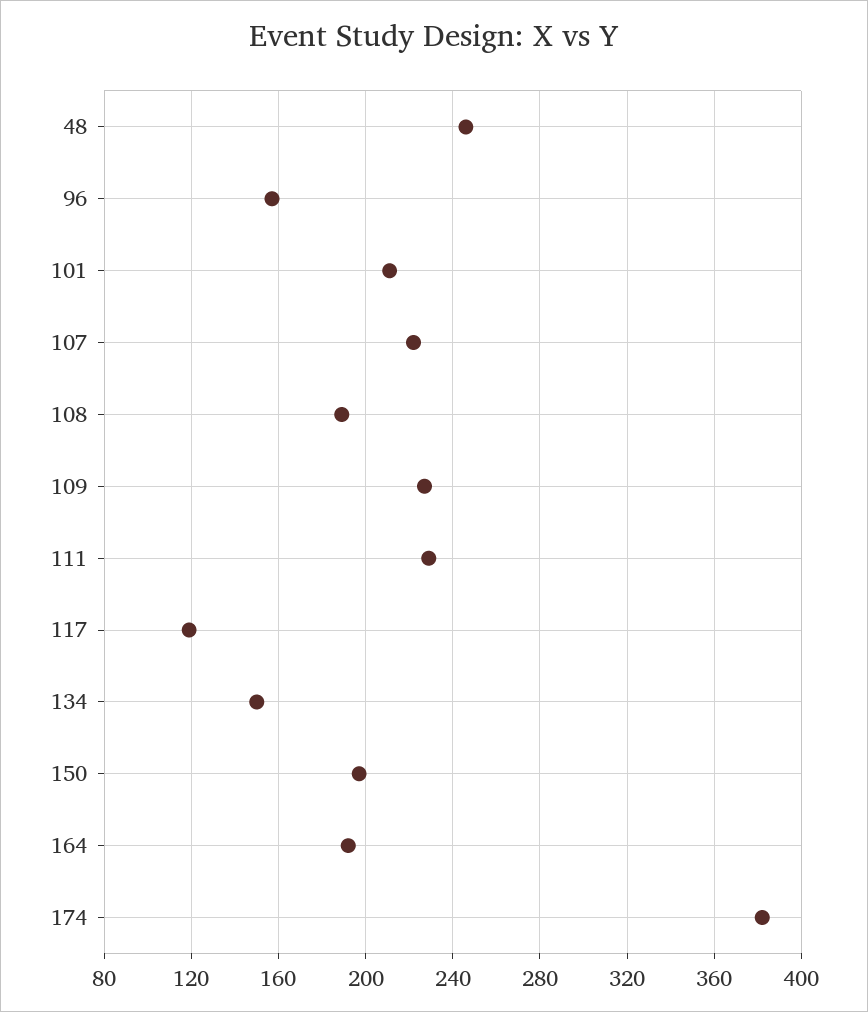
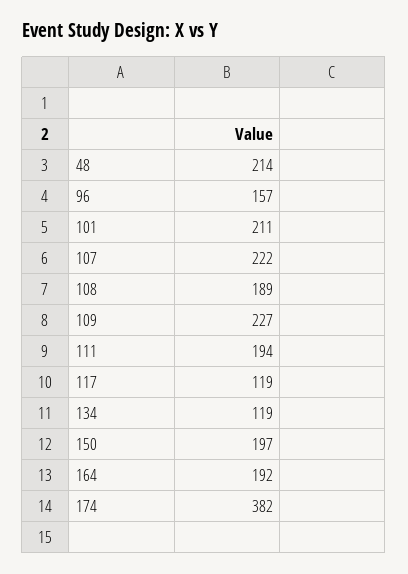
  {
-   "48": 245,
+   "48": 214,
    "96": 157,
    "101": 211,
    "107": 222,
    "108": 189,
    "109": 227,
-   "111": 230,
+   "111": 194,
    "117": 119,
-   "134": 150,
+   "134": 119,
    "150": 197,
    "164": 192,
    "174": 382
  }

